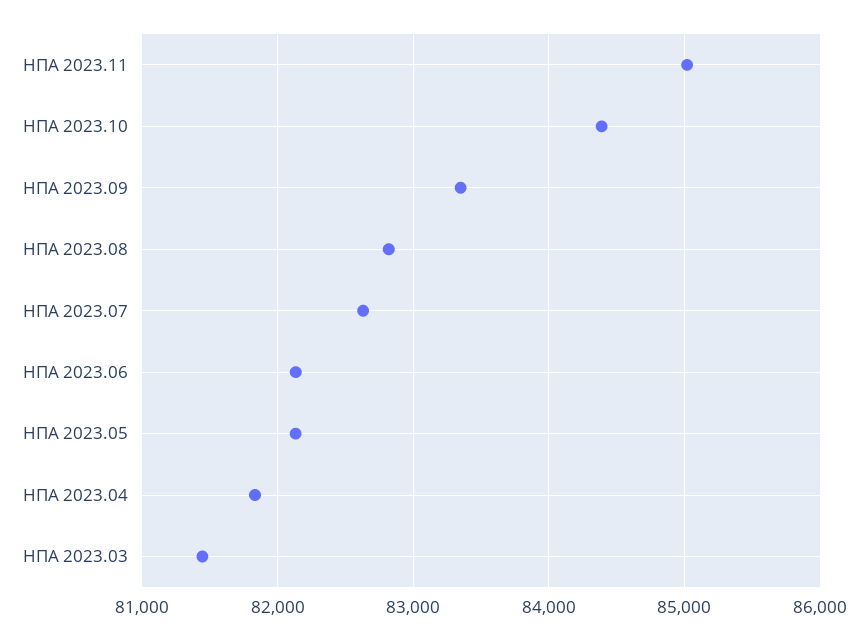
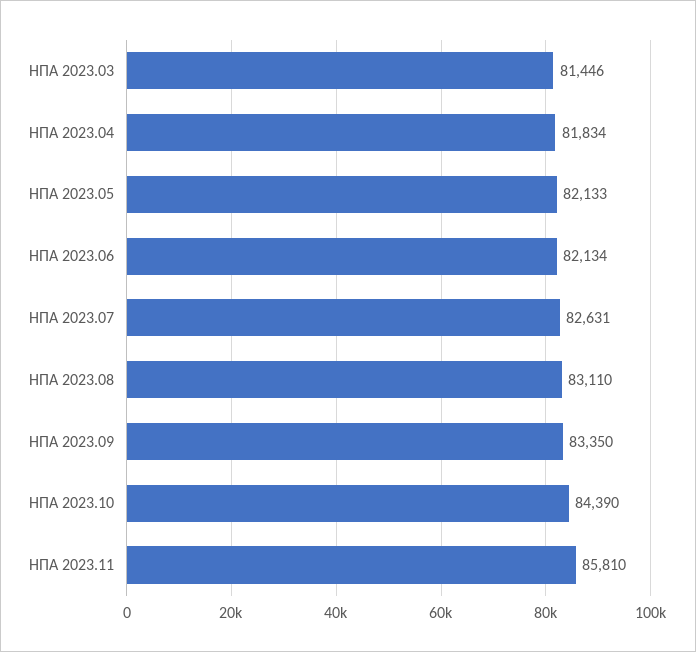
  {
-   "НПА 2023.11": 85000,
+   "НПА 2023.11": 85810,
    "НПА 2023.10": 84390,
    "НПА 2023.09": 83350,
-   "НПА 2023.08": 82800,
+   "НПА 2023.08": 83110,
    "НПА 2023.07": 82631,
    "НПА 2023.06": 82134,
    "НПА 2023.05": 82133,
    "НПА 2023.04": 81834,
    "НПА 2023.03": 81446
  }

